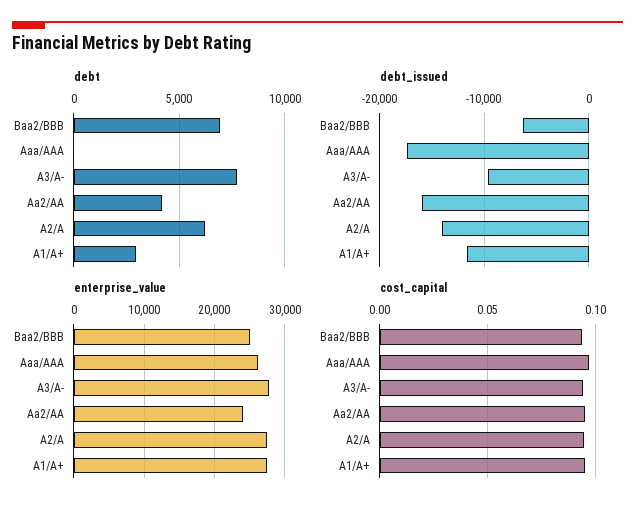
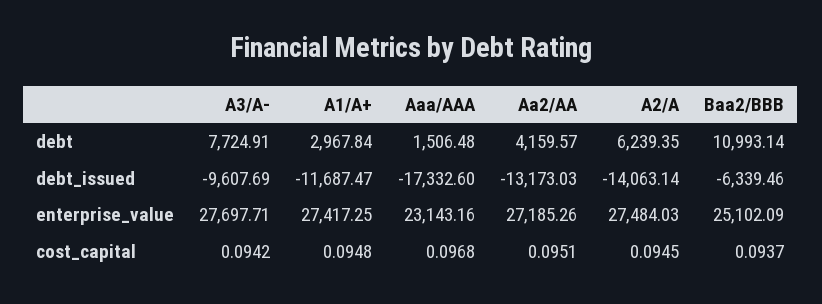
  {
    "debt": {
-     "Baa2/BBB": 7000,
+     "Baa2/BBB": 10993.14,
-     "Aaa/AAA": 0,
+     "Aaa/AAA": 1506.48,
      "A3/A-": 7724.91,
      "Aa2/AA": 4159.57,
      "A2/A": 6239.35,
      "A1/A+": 2967.84
    },
    "debt_issued": {
      "Baa2/BBB": -6339.46,
      "Aaa/AAA": -17332.6,
      "A3/A-": -9607.69,
-     "Aa2/AA": -16000,
+     "Aa2/AA": -13173.03,
      "A2/A": -14063.14,
      "A1/A+": -11687.47
    },
    "enterprise_value": {
      "Baa2/BBB": 25102.09,
-     "Aaa/AAA": 26000,
+     "Aaa/AAA": 23143.16,
      "A3/A-": 27697.71,
-     "Aa2/AA": 24000,
+     "Aa2/AA": 27185.26,
      "A2/A": 27484.03,
      "A1/A+": 27417.25
    },
    "cost_capital": {
      "Baa2/BBB": 0.0937,
      "Aaa/AAA": 0.0968,
      "A3/A-": 0.0942,
      "Aa2/AA": 0.0951,
      "A2/A": 0.0945,
      "A1/A+": 0.0948
    }
  }

